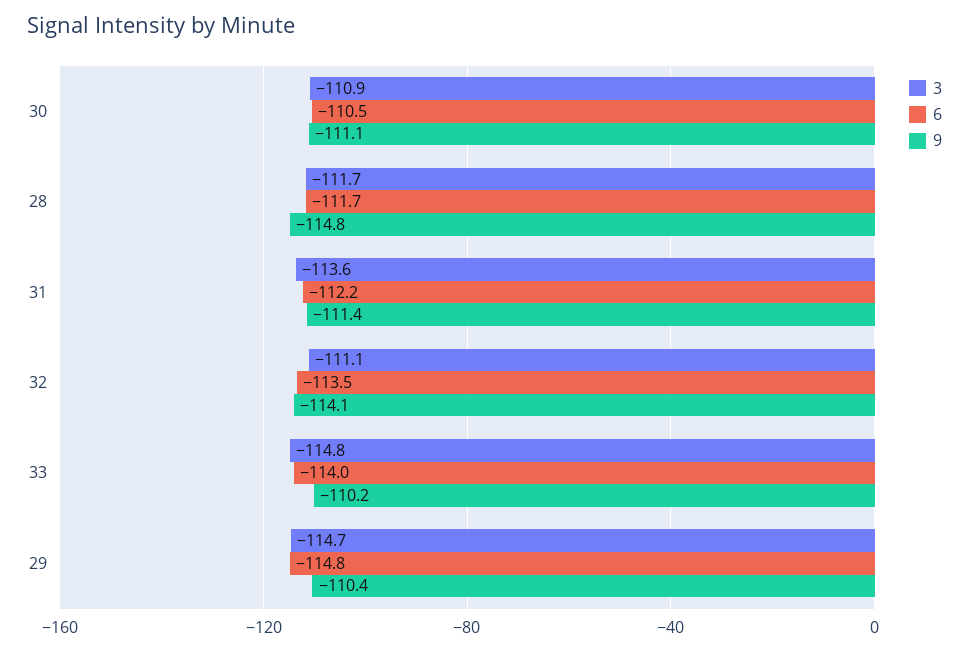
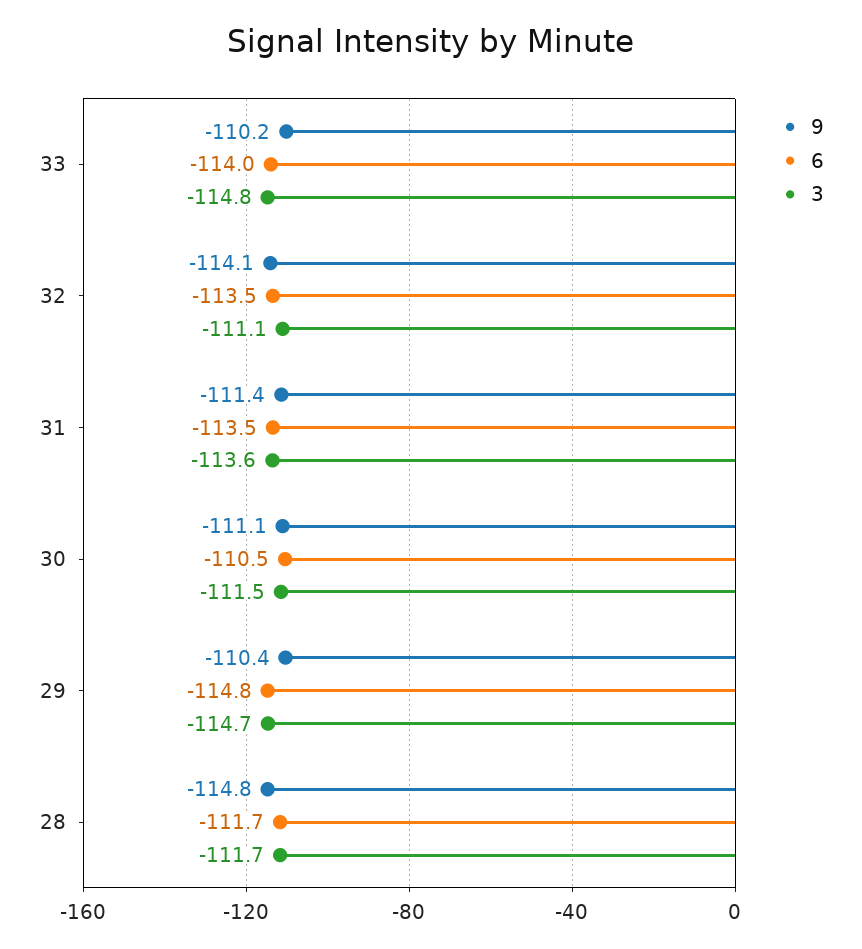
  {
    "3": {
-     "30": -110.9,
+     "30": -111.5,
      "28": -111.7,
      "31": -113.6,
      "32": -111.1,
      "33": -114.8,
      "29": -114.7
    },
    "6": {
      "30": -110.5,
      "28": -111.7,
-     "31": -112.2,
+     "31": -113.5,
      "32": -113.5,
      "33": -114,
      "29": -114.8
    },
    "9": {
      "30": -111.1,
      "28": -114.8,
      "31": -111.4,
      "32": -114.1,
      "33": -110.2,
      "29": -110.4
    }
  }

